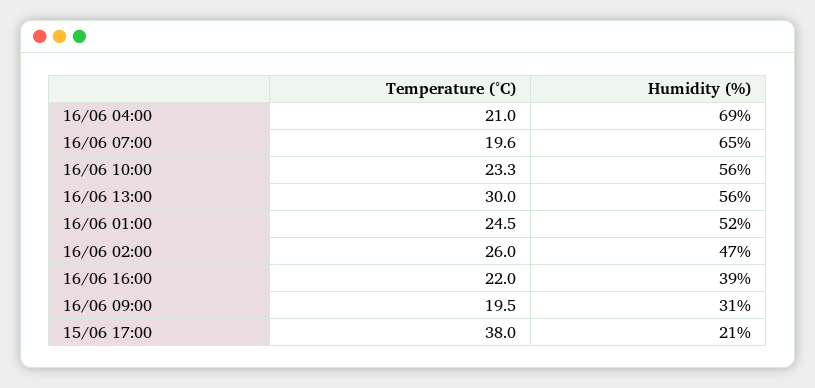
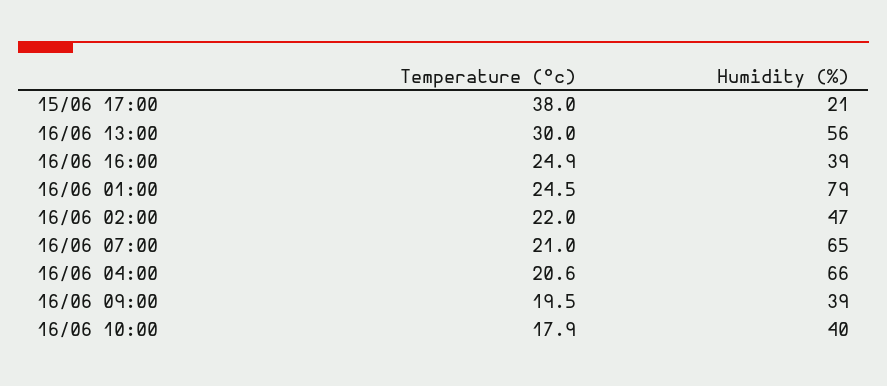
  {
    "Temperature (°C)": {
-     "16/06 04:00": 21,
+     "16/06 04:00": 20.6,
-     "16/06 07:00": 19.6,
+     "16/06 07:00": 21,
-     "16/06 10:00": 23.3,
+     "16/06 10:00": 17.9,
      "16/06 13:00": 30,
      "16/06 01:00": 24.5,
-     "16/06 02:00": 26,
+     "16/06 02:00": 22,
-     "16/06 16:00": 22,
+     "16/06 16:00": 24.9,
      "16/06 09:00": 19.5,
      "15/06 17:00": 38
    },
    "Humidity (%)": {
-     "16/06 04:00": 69,
+     "16/06 04:00": 66,
      "16/06 07:00": 65,
-     "16/06 10:00": 56,
+     "16/06 10:00": 40,
      "16/06 13:00": 56,
-     "16/06 01:00": 52,
+     "16/06 01:00": 79,
      "16/06 02:00": 47,
      "16/06 16:00": 39,
-     "16/06 09:00": 31,
+     "16/06 09:00": 39,
      "15/06 17:00": 21
    }
  }

